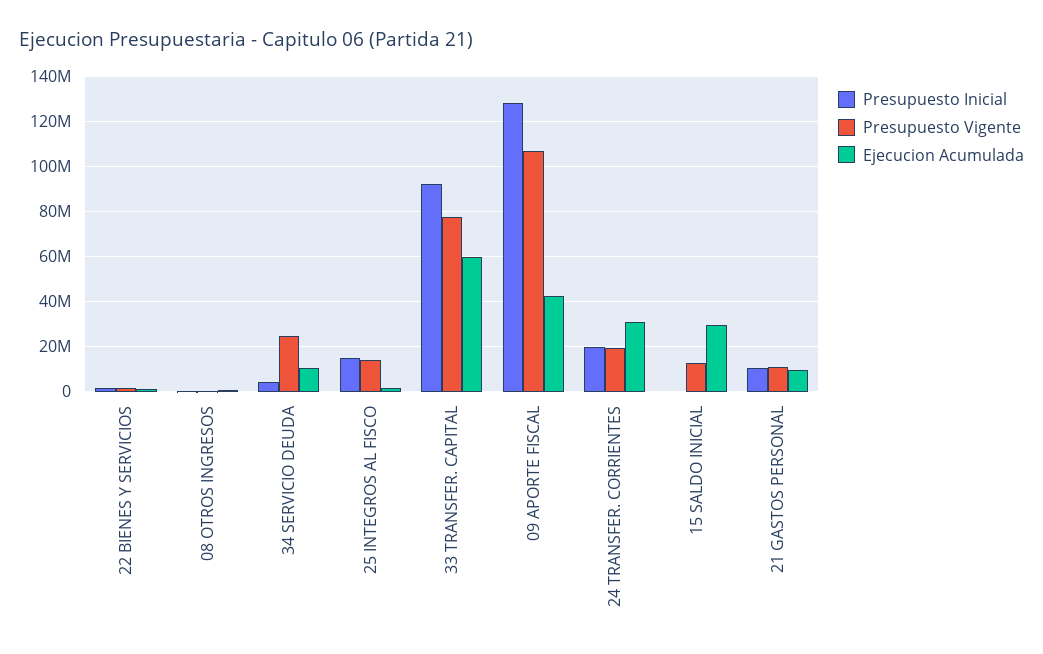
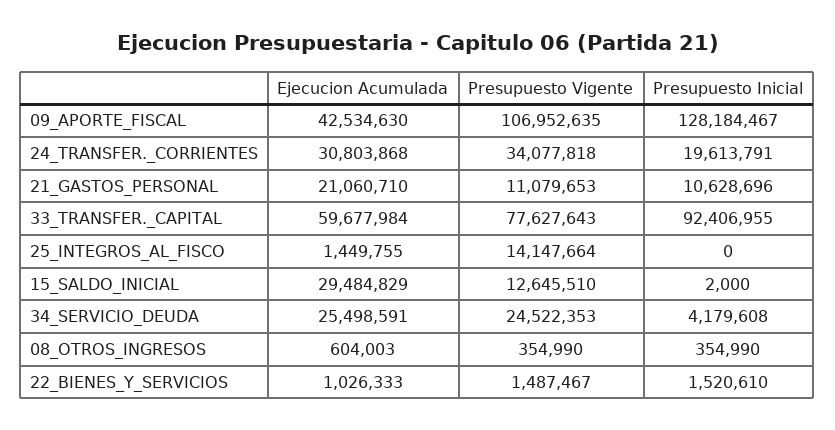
  {
    "Presupuesto Inicial": {
      "22 BIENES Y SERVICIOS": 1520610,
      "08 OTROS INGRESOS": 354990,
      "34 SERVICIO DEUDA": 4179608,
-     "25 INTEGROS AL FISCO": 15000000,
+     "25 INTEGROS AL FISCO": 0,
      "33 TRANSFER. CAPITAL": 92406955,
      "09 APORTE FISCAL": 128184467,
      "24 TRANSFER. CORRIENTES": 19613791,
      "15 SALDO INICIAL": 2000,
      "21 GASTOS PERSONAL": 10628696
    },
    "Presupuesto Vigente": {
      "22 BIENES Y SERVICIOS": 1487467,
      "08 OTROS INGRESOS": 354990,
      "34 SERVICIO DEUDA": 24522353,
      "25 INTEGROS AL FISCO": 14147664,
      "33 TRANSFER. CAPITAL": 77627643,
      "09 APORTE FISCAL": 106952635,
-     "24 TRANSFER. CORRIENTES": 20000000,
+     "24 TRANSFER. CORRIENTES": 34077818,
      "15 SALDO INICIAL": 12645510,
      "21 GASTOS PERSONAL": 11079653
    },
    "Ejecucion Acumulada": {
      "22 BIENES Y SERVICIOS": 1026333,
      "08 OTROS INGRESOS": 604003,
-     "34 SERVICIO DEUDA": 10000000,
+     "34 SERVICIO DEUDA": 25498591,
      "25 INTEGROS AL FISCO": 1449755,
      "33 TRANSFER. CAPITAL": 59677984,
      "09 APORTE FISCAL": 42534630,
      "24 TRANSFER. CORRIENTES": 30803868,
      "15 SALDO INICIAL": 29484829,
-     "21 GASTOS PERSONAL": 10000000
+     "21 GASTOS PERSONAL": 21060710
    }
  }

